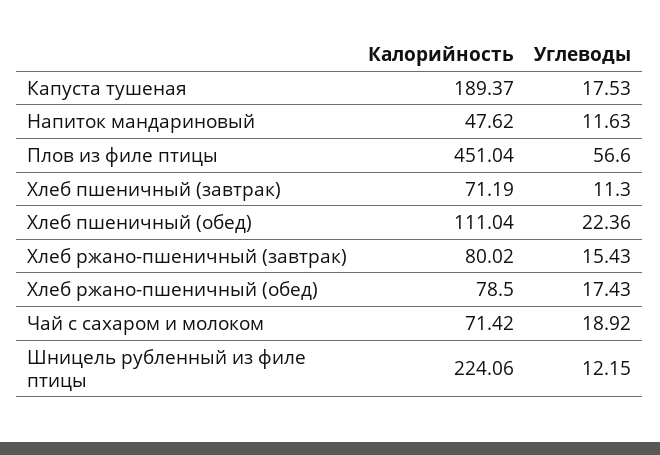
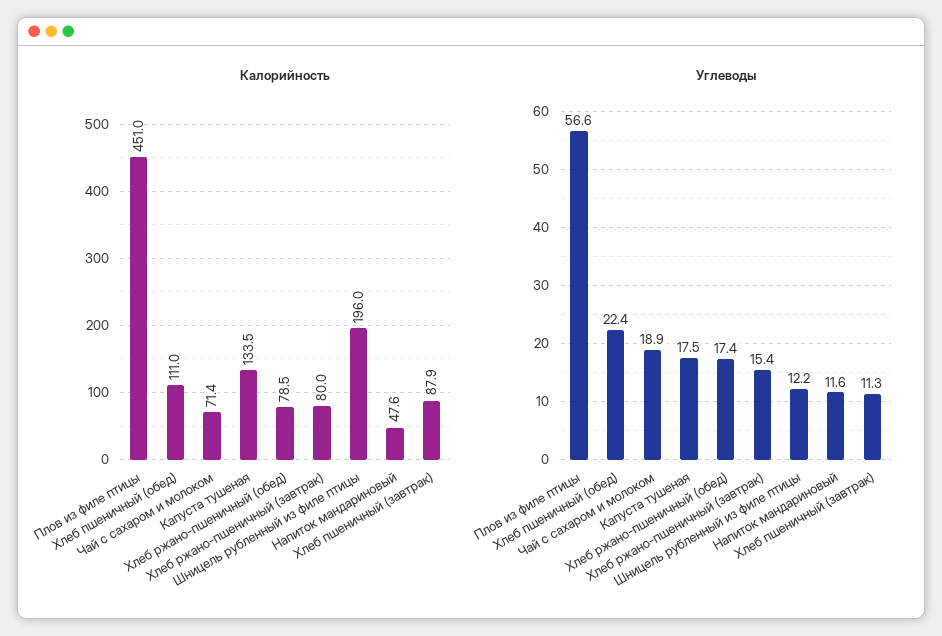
  {
    "Калорийность": {
-     "Капуста тушеная": 189.37,
+     "Капуста тушеная": 133.5,
      "Напиток мандариновый": 47.62,
      "Плов из филе птицы": 451.04,
-     "Хлеб пшеничный (завтрак)": 71.19,
+     "Хлеб пшеничный (завтрак)": 87.9,
      "Хлеб пшеничный (обед)": 111.04,
      "Хлеб ржано-пшеничный (завтрак)": 80.02,
      "Хлеб ржано-пшеничный (обед)": 78.5,
      "Чай с сахаром и молоком": 71.42,
-     "Шницель рубленный из филе птицы": 224.06
+     "Шницель рубленный из филе птицы": 196
    },
    "Углеводы": {
      "Капуста тушеная": 17.53,
      "Напиток мандариновый": 11.63,
      "Плов из филе птицы": 56.6,
      "Хлеб пшеничный (завтрак)": 11.3,
      "Хлеб пшеничный (обед)": 22.36,
      "Хлеб ржано-пшеничный (завтрак)": 15.43,
      "Хлеб ржано-пшеничный (обед)": 17.43,
      "Чай с сахаром и молоком": 18.92,
      "Шницель рубленный из филе птицы": 12.15
    }
  }

